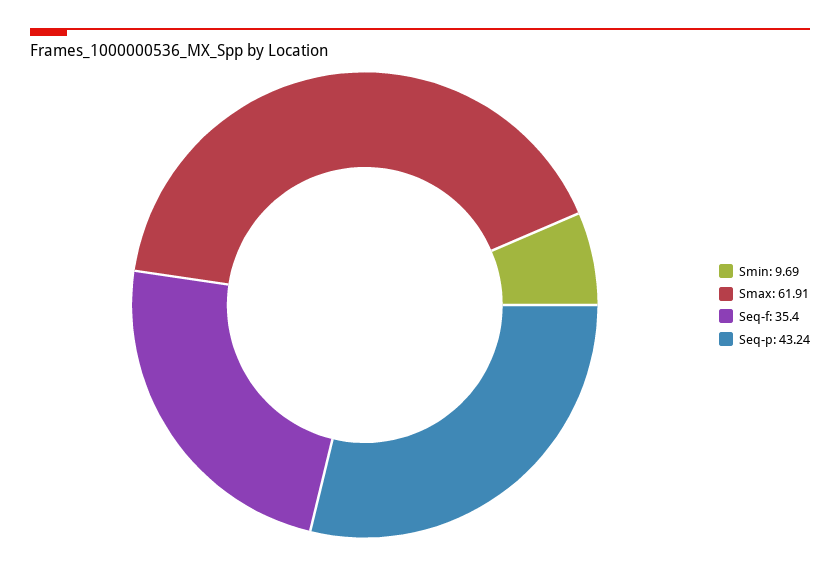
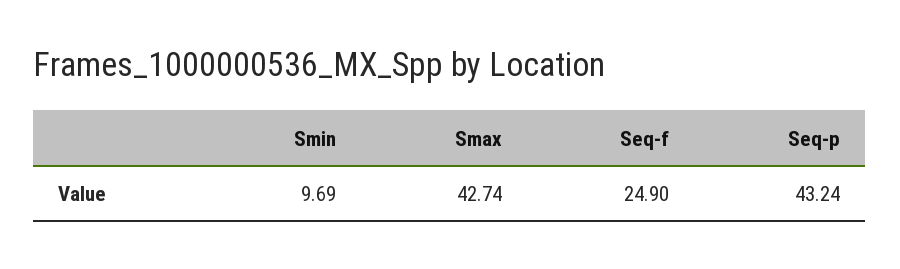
  {
    "Smin": 9.69,
-   "Smax": 61.91,
+   "Smax": 42.74,
-   "Seq-f": 35.4,
+   "Seq-f": 24.9,
    "Seq-p": 43.24
  }

